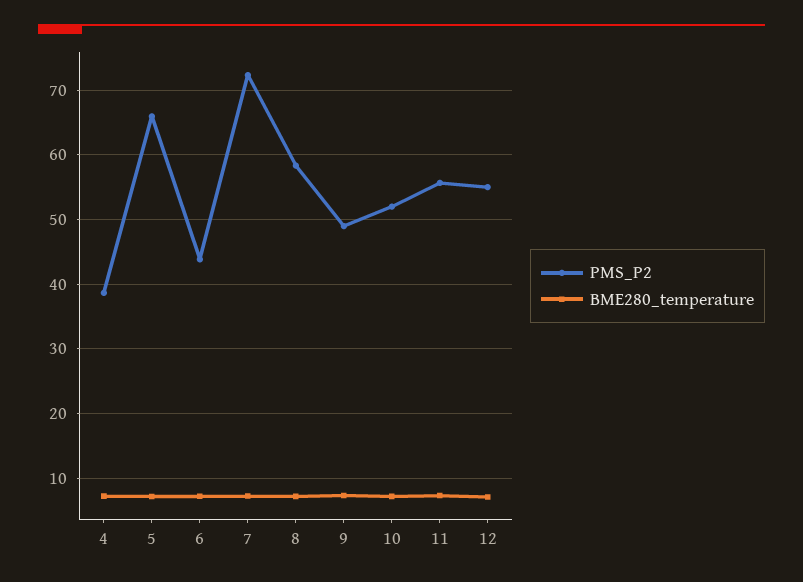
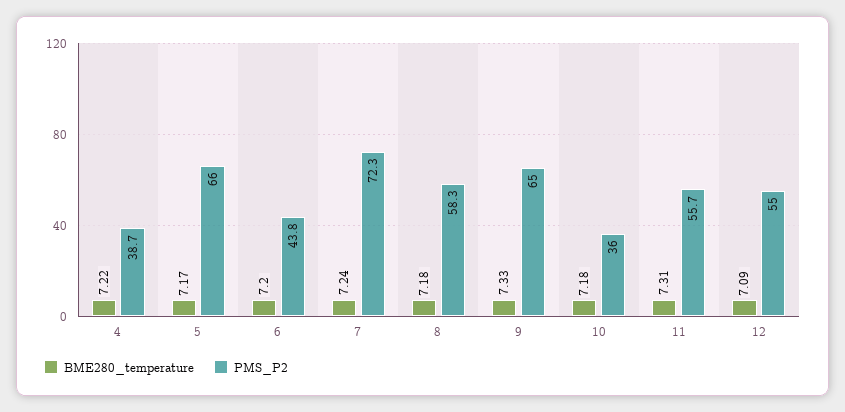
  {
    "PMS_P2": {
      "4": 38.7,
      "5": 66,
      "6": 43.8,
      "7": 72.3,
      "8": 58.3,
-     "9": 49,
+     "9": 65,
-     "10": 52,
+     "10": 36,
      "11": 55.7,
      "12": 55
    },
    "BME280_temperature": {
      "4": 7.22,
      "5": 7.17,
      "6": 7.2,
      "7": 7.24,
      "8": 7.18,
      "9": 7.33,
      "10": 7.18,
      "11": 7.31,
      "12": 7.09
    }
  }

